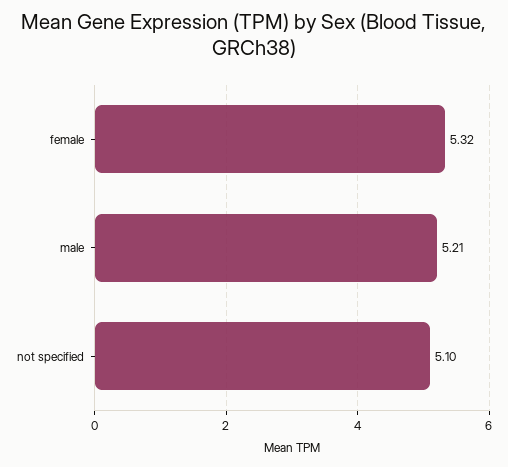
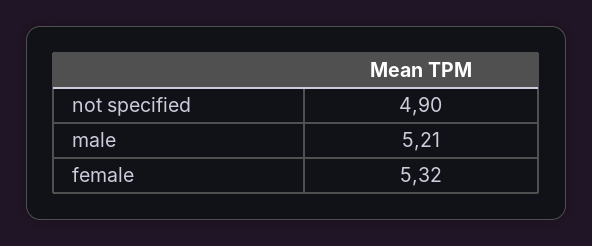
  {
    "female": 5.32,
    "male": 5.21,
-   "not specified": 5.1
+   "not specified": 4.9
  }

